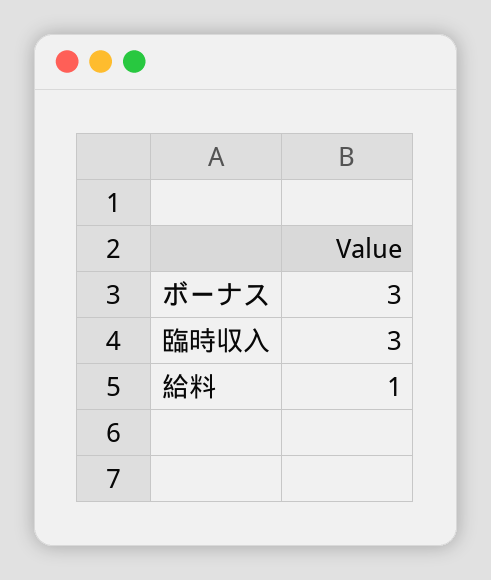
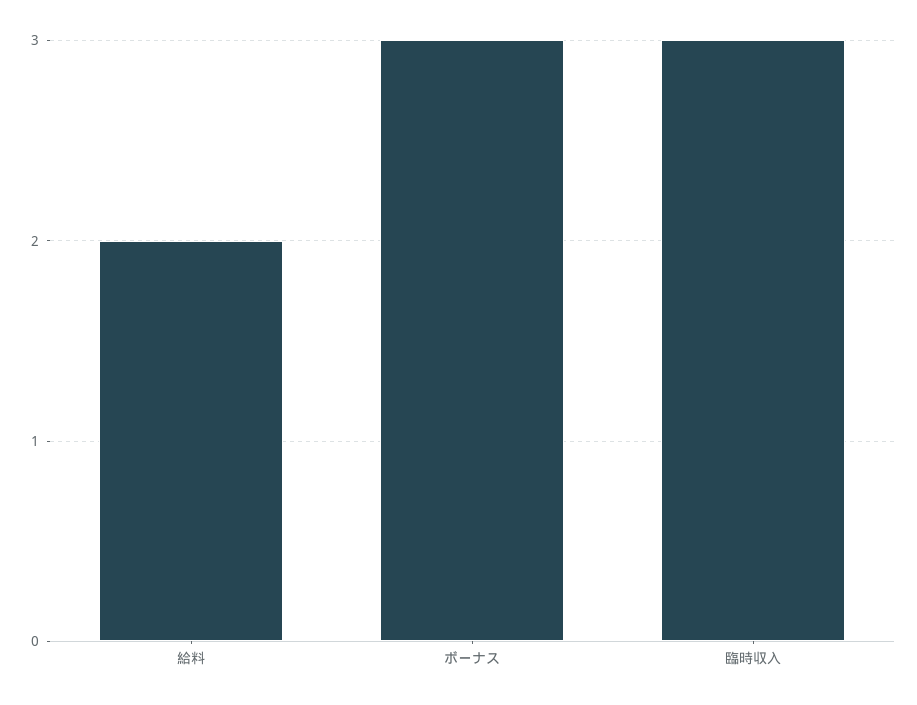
  {
    "ボーナス": 3,
    "臨時収入": 3,
-   "給料": 1
+   "給料": 2
  }

